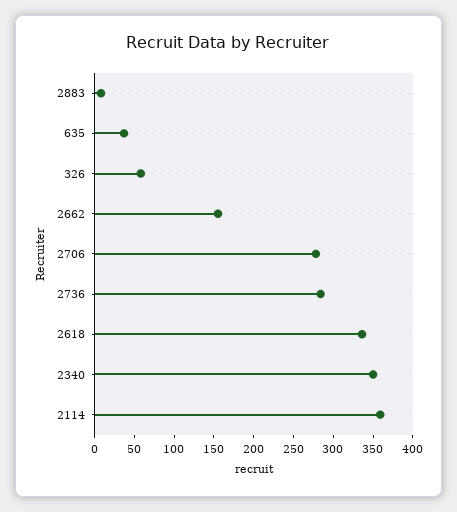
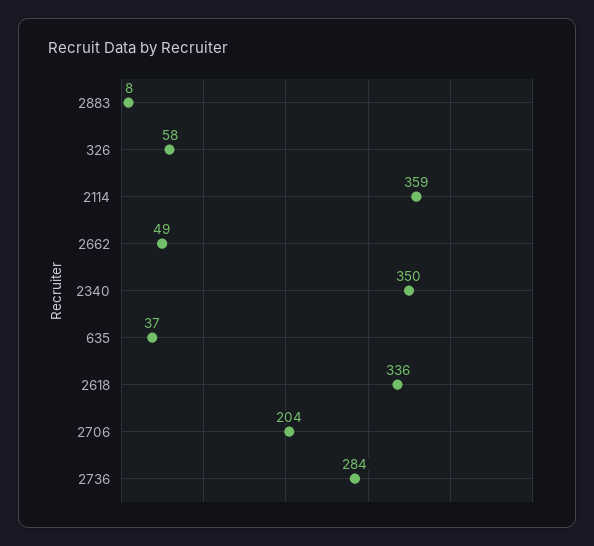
  {
    "2883": 8,
    "635": 37,
    "326": 58,
-   "2662": 150,
+   "2662": 49,
-   "2706": 275,
+   "2706": 204,
    "2736": 284,
    "2618": 336,
    "2340": 350,
    "2114": 359
  }

